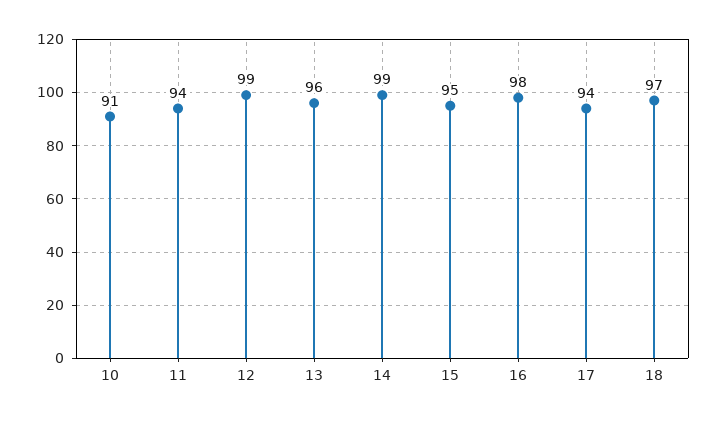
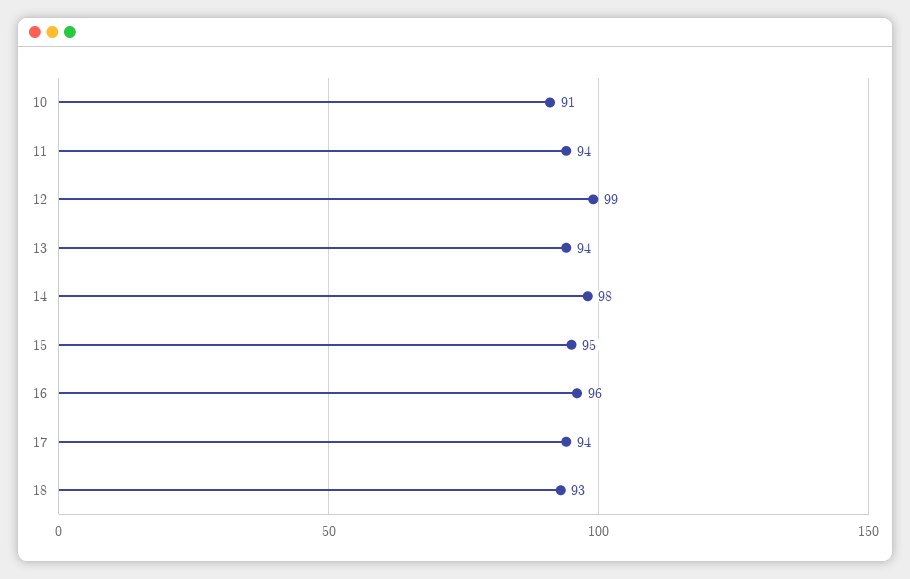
  {
    "10": 91,
    "11": 94,
    "12": 99,
-   "13": 96,
+   "13": 94,
-   "14": 99,
+   "14": 98,
    "15": 95,
-   "16": 98,
+   "16": 96,
    "17": 94,
-   "18": 97
+   "18": 93
  }

